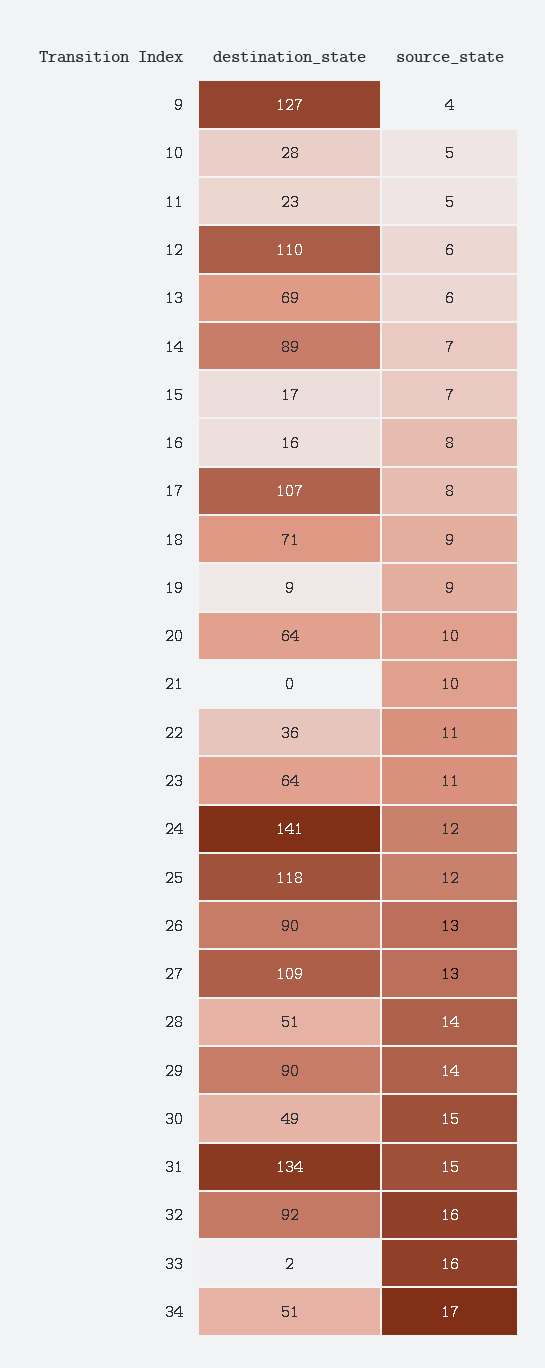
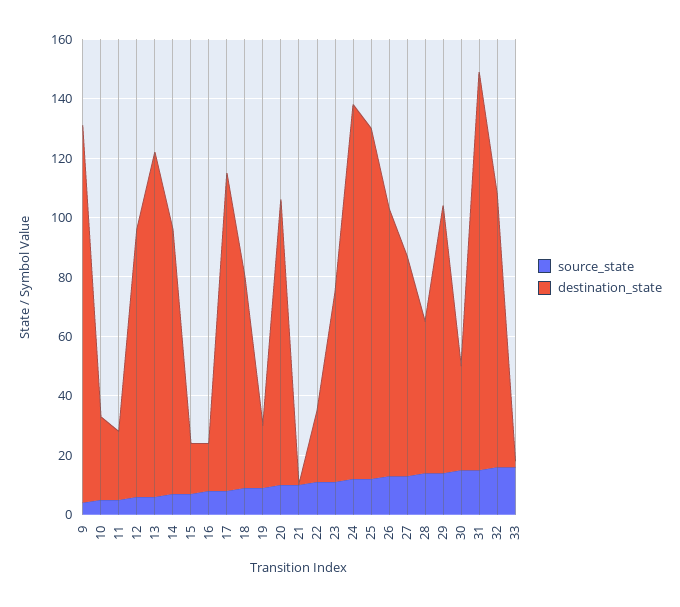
  {
    "destination_state": {
      "9": 127,
      "10": 28,
      "11": 23,
-     "12": 110,
+     "12": 90,
-     "13": 69,
+     "13": 115,
      "14": 89,
      "15": 17,
      "16": 16,
      "17": 107,
      "18": 71,
-     "19": 9,
+     "19": 20,
-     "20": 64,
+     "20": 95,
      "21": 0,
-     "22": 36,
+     "22": 25,
      "23": 64,
-     "24": 141,
+     "24": 125,
      "25": 118,
      "26": 90,
-     "27": 109,
+     "27": 75,
      "28": 51,
      "29": 90,
-     "30": 49,
+     "30": 35,
      "31": 134,
      "32": 92,
-     "33": 2,
+     "33": 2
-     "34": 51
    },
    "source_state": {
      "9": 4,
      "10": 5,
      "11": 5,
      "12": 6,
      "13": 6,
      "14": 7,
      "15": 7,
      "16": 8,
      "17": 8,
      "18": 9,
      "19": 9,
      "20": 10,
      "21": 10,
      "22": 11,
      "23": 11,
      "24": 12,
      "25": 12,
      "26": 13,
      "27": 13,
      "28": 14,
      "29": 14,
      "30": 15,
      "31": 15,
      "32": 16,
-     "33": 16,
+     "33": 16
-     "34": 17
    }
  }

